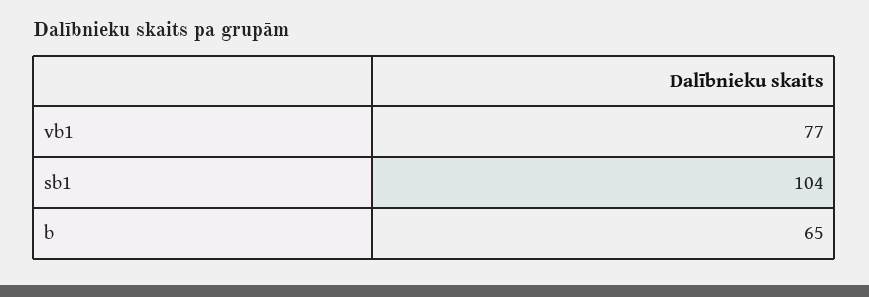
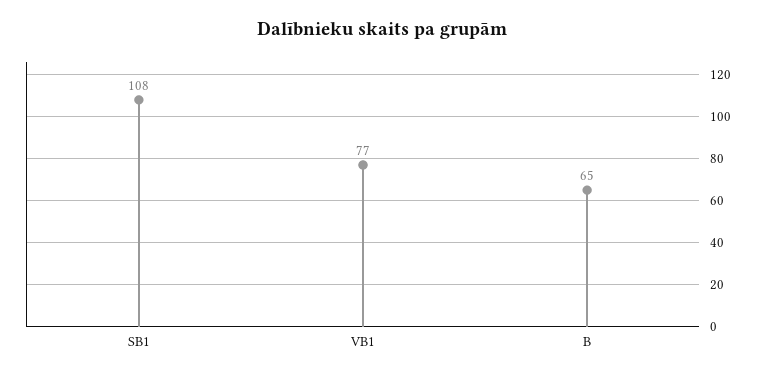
  {
    "vb1": 77,
-   "sb1": 104,
+   "sb1": 108,
    "b": 65
  }

